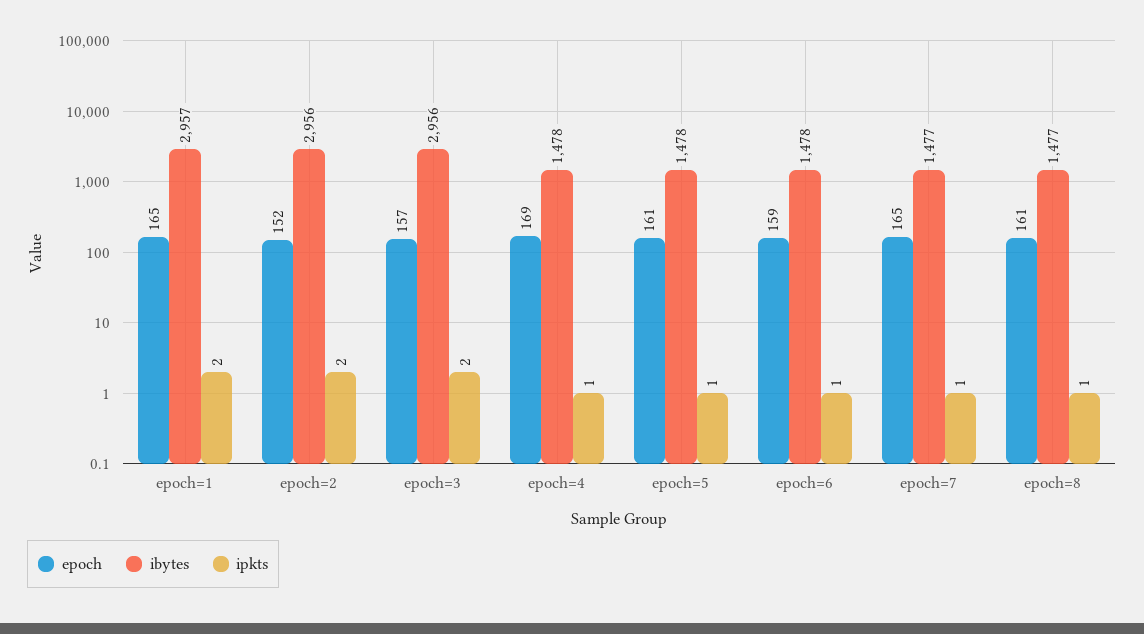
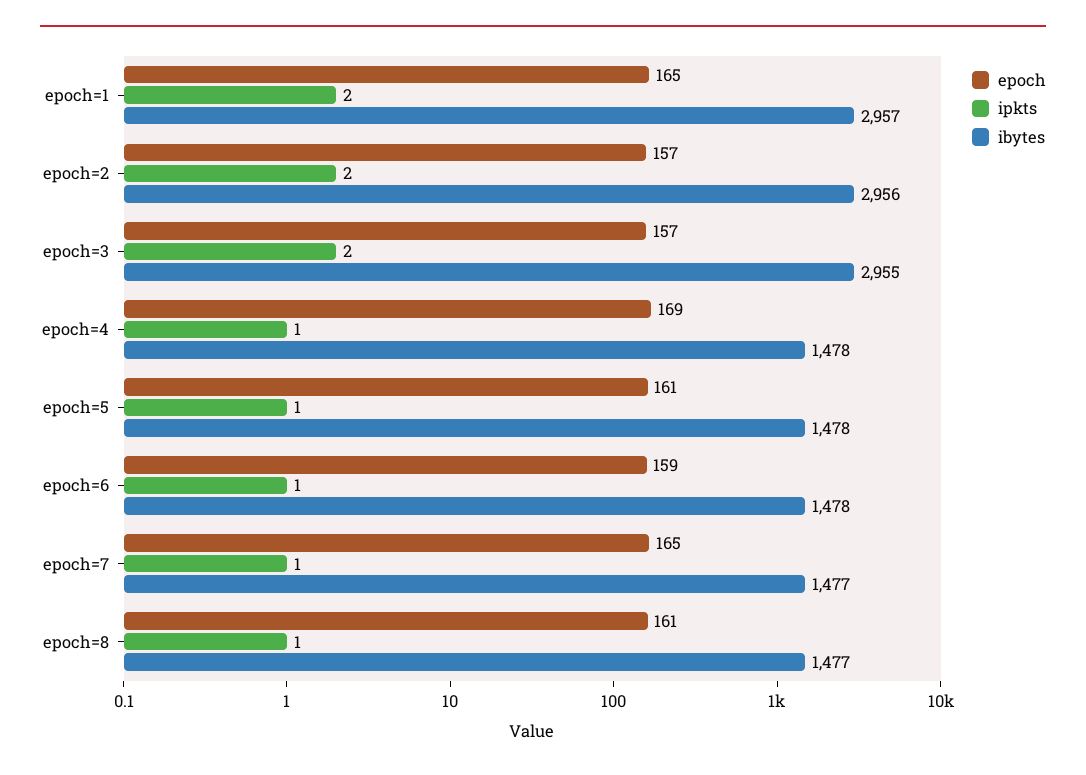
  {
    "epoch": {
      "epoch=1": 165,
-     "epoch=2": 152,
+     "epoch=2": 157,
      "epoch=3": 157,
      "epoch=4": 169,
      "epoch=5": 161,
      "epoch=6": 159,
      "epoch=7": 165,
      "epoch=8": 161
    },
    "ibytes": {
      "epoch=1": 2957,
      "epoch=2": 2956,
-     "epoch=3": 2956,
+     "epoch=3": 2955,
      "epoch=4": 1478,
      "epoch=5": 1478,
      "epoch=6": 1478,
      "epoch=7": 1477,
      "epoch=8": 1477
    },
    "ipkts": {
      "epoch=1": 2,
      "epoch=2": 2,
      "epoch=3": 2,
      "epoch=4": 1,
      "epoch=5": 1,
      "epoch=6": 1,
      "epoch=7": 1,
      "epoch=8": 1
    }
  }

